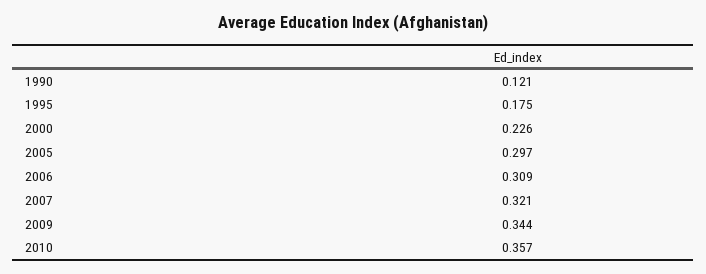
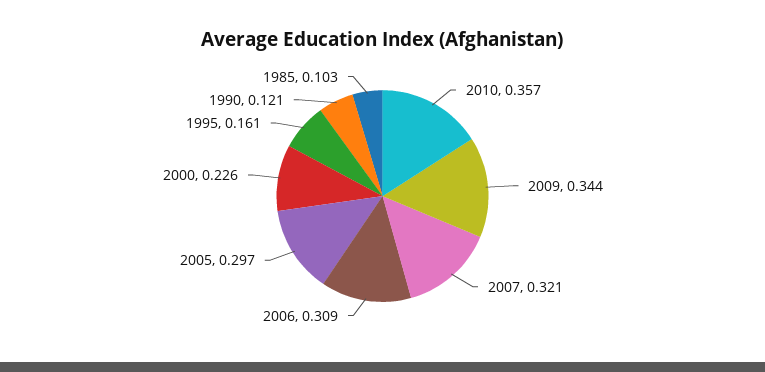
  {
    "1990": 0.121,
-   "1995": 0.175,
+   "1995": 0.161,
    "2000": 0.226,
    "2005": 0.297,
    "2006": 0.309,
    "2007": 0.321,
    "2009": 0.344,
-   "2010": 0.357
+   "2010": 0.357,
+   "1985": 0.103
  }

